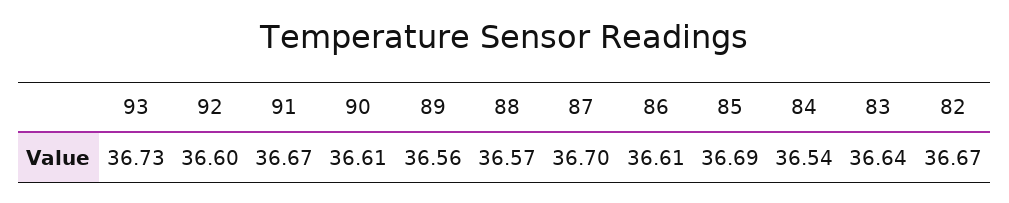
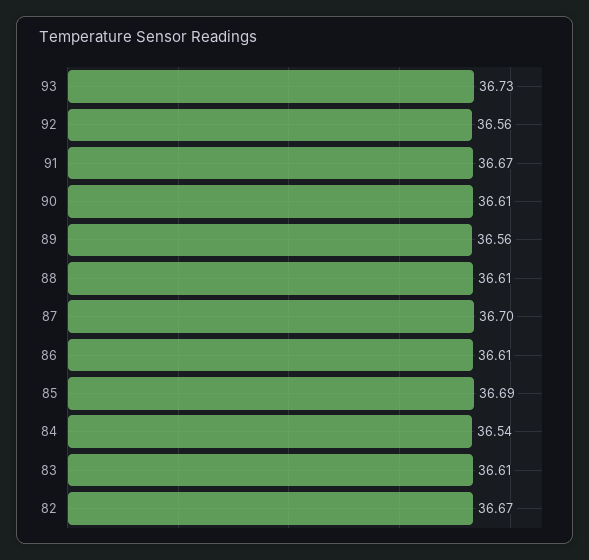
  {
    "93": 36.73,
-   "92": 36.6,
+   "92": 36.56,
    "91": 36.67,
    "90": 36.61,
    "89": 36.56,
-   "88": 36.57,
+   "88": 36.61,
    "87": 36.7,
    "86": 36.61,
    "85": 36.69,
    "84": 36.54,
-   "83": 36.64,
+   "83": 36.61,
    "82": 36.67
  }

